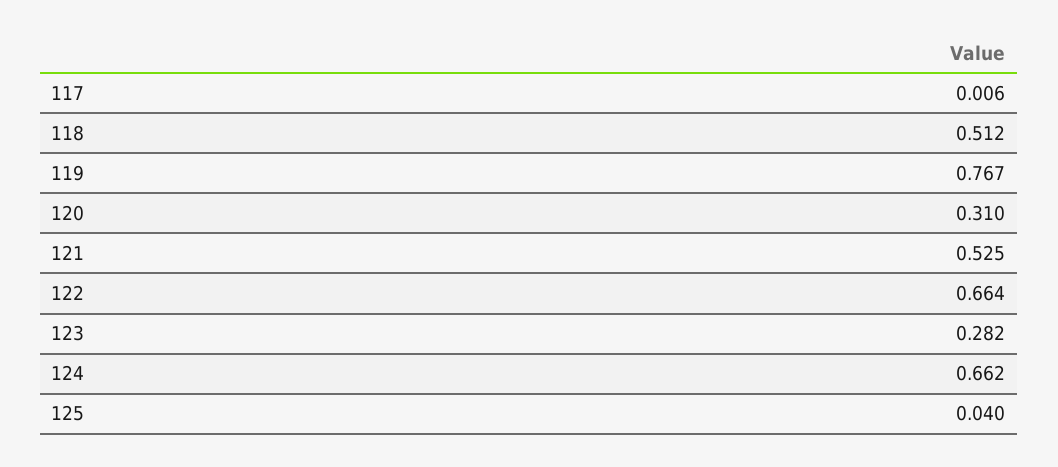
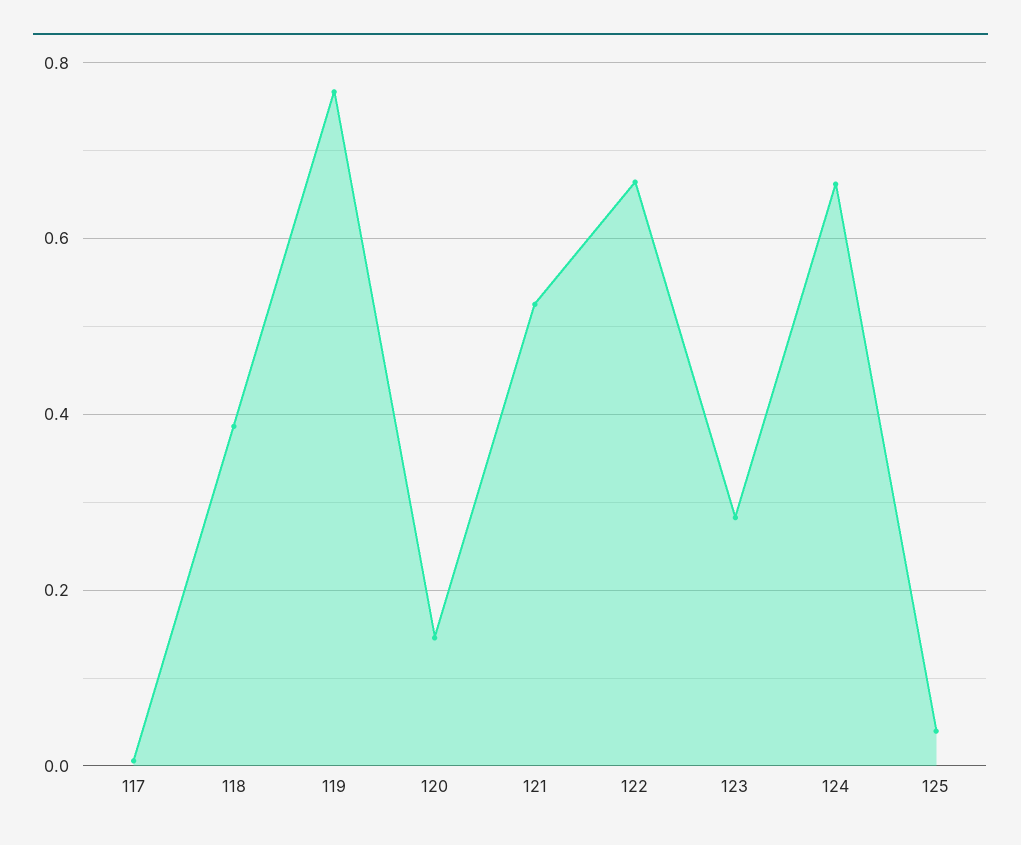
  {
    "117": 0.006,
-   "118": 0.512,
+   "118": 0.38,
    "119": 0.767,
-   "120": 0.31,
+   "120": 0.14,
    "121": 0.525,
    "122": 0.664,
    "123": 0.282,
    "124": 0.662,
    "125": 0.04
  }

